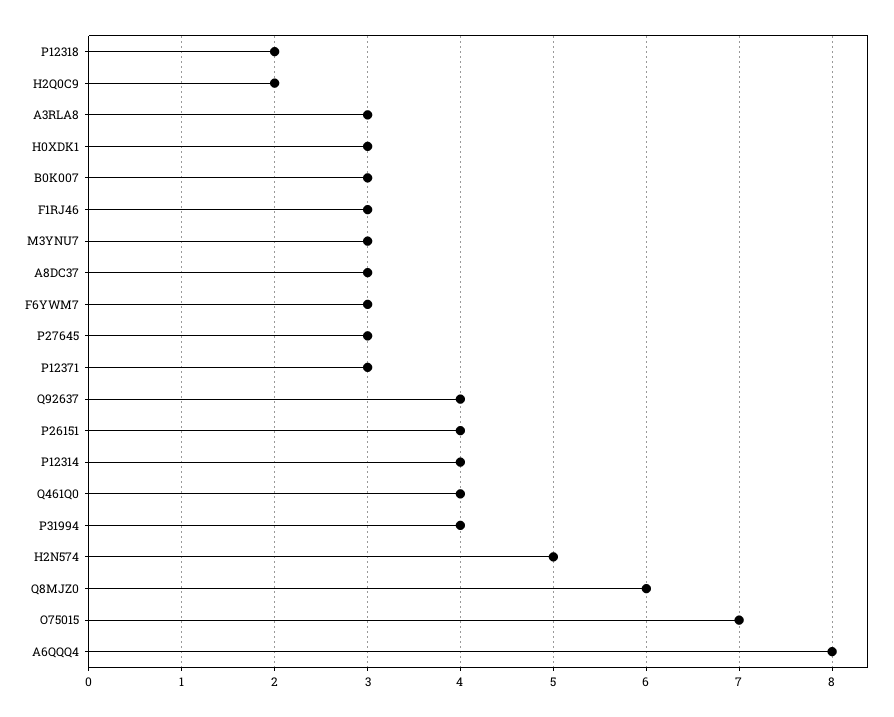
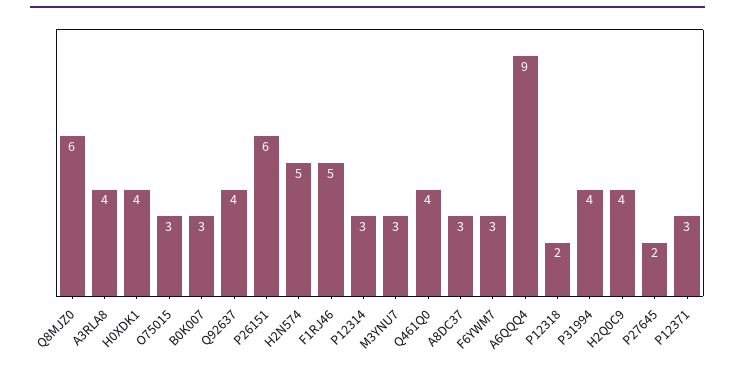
  {
    "P12318": 2,
-   "H2Q0C9": 2,
+   "H2Q0C9": 4,
-   "A3RLA8": 3,
+   "A3RLA8": 4,
-   "H0XDK1": 3,
+   "H0XDK1": 4,
    "B0K007": 3,
-   "F1RJ46": 3,
+   "F1RJ46": 5,
    "M3YNU7": 3,
    "A8DC37": 3,
    "F6YWM7": 3,
-   "P27645": 3,
+   "P27645": 2,
    "P12371": 3,
    "Q92637": 4,
-   "P26151": 4,
+   "P26151": 6,
-   "P12314": 4,
+   "P12314": 3,
    "Q461Q0": 4,
    "P31994": 4,
    "H2N574": 5,
    "Q8MJZ0": 6,
-   "O75015": 7,
+   "O75015": 3,
-   "A6QQQ4": 8
+   "A6QQQ4": 9
  }

